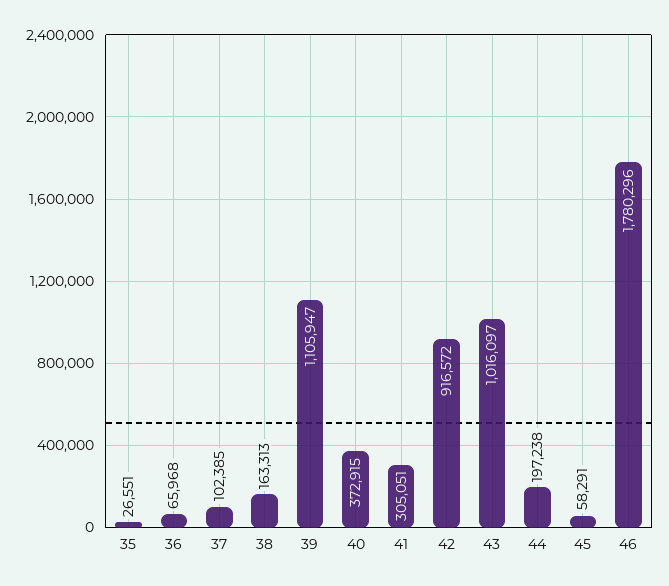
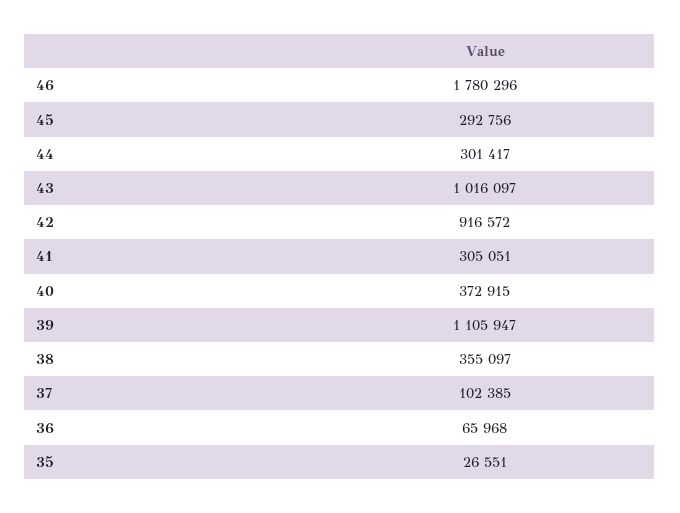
  {
    "35": 26551,
    "36": 65968,
    "37": 102385,
-   "38": 163313,
+   "38": 355097,
    "39": 1105947,
    "40": 372915,
    "41": 305051,
    "42": 916572,
    "43": 1016097,
-   "44": 197238,
+   "44": 301417,
-   "45": 58291,
+   "45": 292756,
    "46": 1780296
  }

